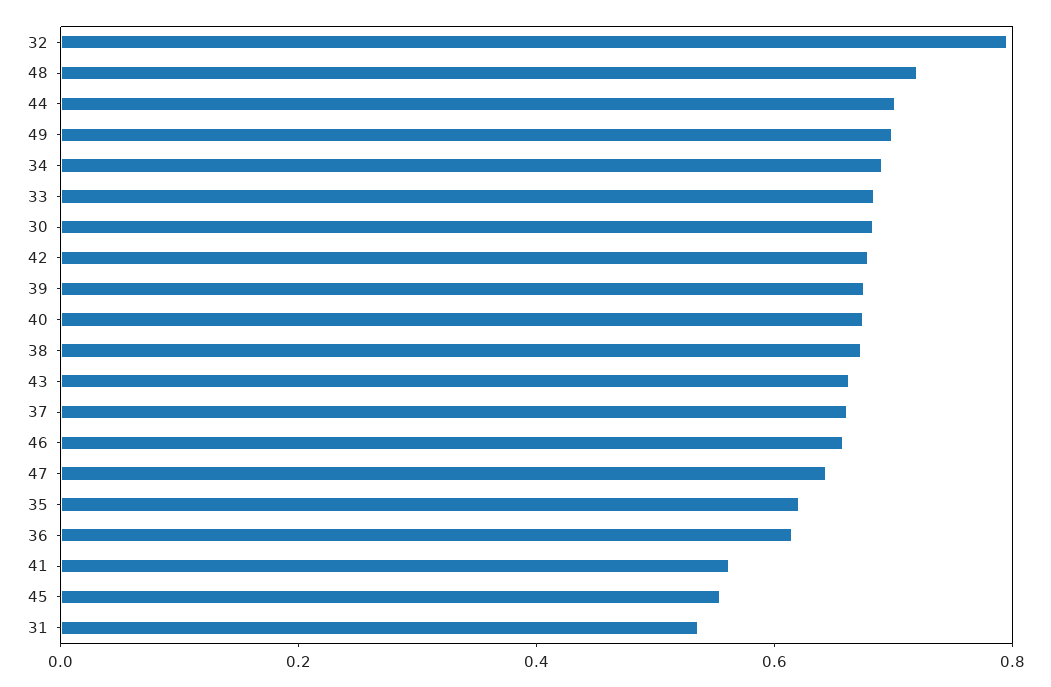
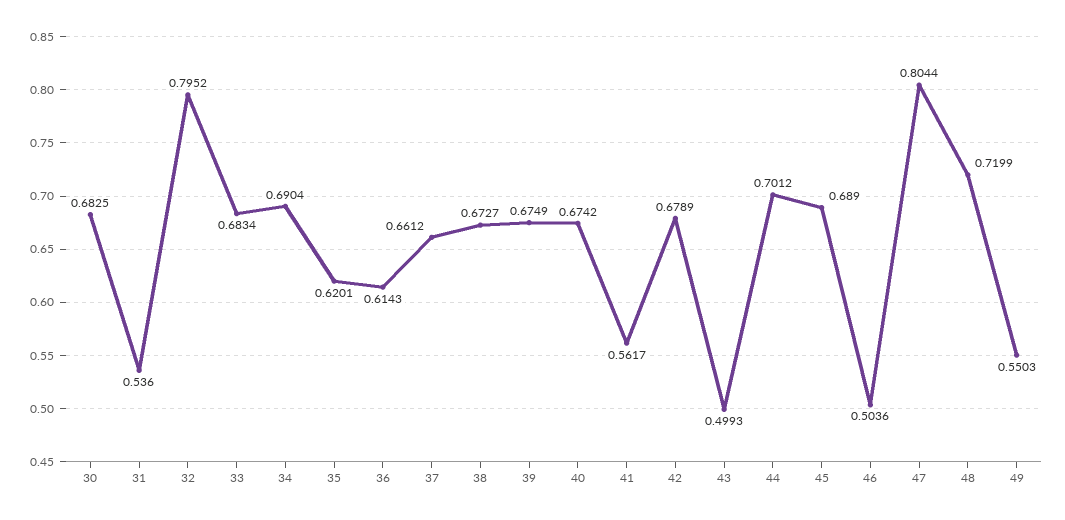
  {
    "32": 0.7952,
    "48": 0.7199,
    "44": 0.7012,
-   "49": 0.7,
+   "49": 0.5503,
    "34": 0.6904,
    "33": 0.6834,
    "30": 0.6825,
    "42": 0.6789,
    "39": 0.6749,
    "40": 0.6742,
    "38": 0.6727,
-   "43": 0.65,
+   "43": 0.4993,
    "37": 0.6612,
-   "46": 0.65,
+   "46": 0.5036,
-   "47": 0.65,
+   "47": 0.8044,
    "35": 0.6201,
    "36": 0.6143,
    "41": 0.5617,
-   "45": 0.55,
+   "45": 0.689,
    "31": 0.536
  }

